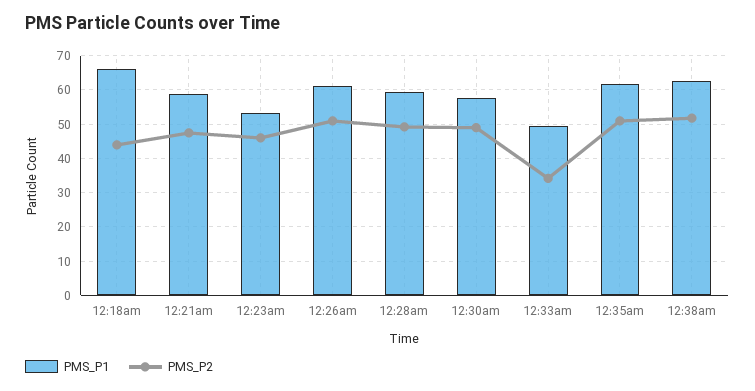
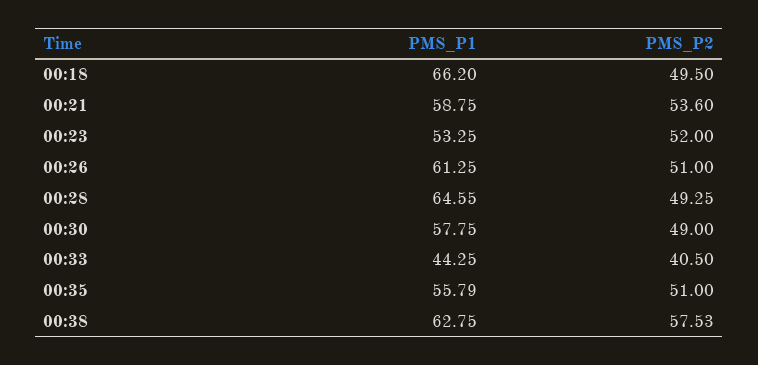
  {
    "PMS_P1": {
      "12:18am": 66.2,
      "12:21am": 58.75,
      "12:23am": 53.25,
      "12:26am": 61.25,
-     "12:28am": 60,
+     "12:28am": 64.55,
      "12:30am": 57.75,
-     "12:33am": 50,
+     "12:33am": 44.25,
-     "12:35am": 62,
+     "12:35am": 55.79,
      "12:38am": 62.75
    },
    "PMS_P2": {
-     "12:18am": 44,
+     "12:18am": 49.5,
-     "12:21am": 48,
+     "12:21am": 53.6,
-     "12:23am": 46,
+     "12:23am": 52,
      "12:26am": 51,
      "12:28am": 49.25,
      "12:30am": 49,
-     "12:33am": 34,
+     "12:33am": 40.5,
      "12:35am": 51,
-     "12:38am": 52
+     "12:38am": 57.53
    }
  }

